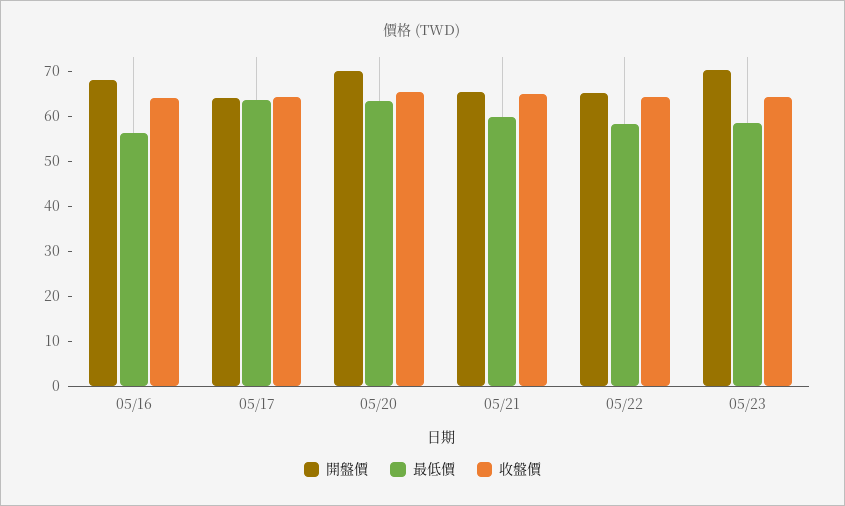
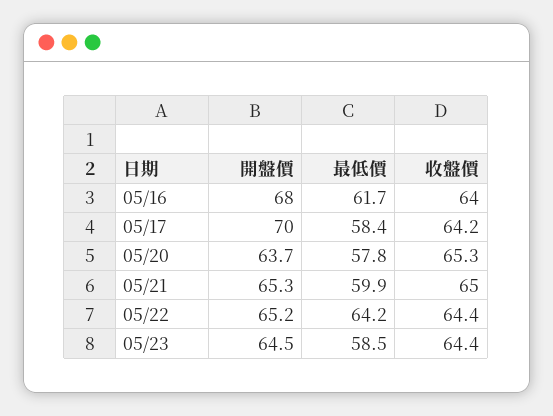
  {
    "開盤價": {
      "05/16": 68,
-     "05/17": 64,
+     "05/17": 70,
-     "05/20": 70,
+     "05/20": 63.7,
      "05/21": 65.3,
      "05/22": 65.2,
-     "05/23": 70
+     "05/23": 64.5
    },
    "最低價": {
-     "05/16": 56,
+     "05/16": 61.7,
-     "05/17": 64,
+     "05/17": 58.4,
-     "05/20": 64,
+     "05/20": 57.8,
      "05/21": 59.9,
-     "05/22": 58,
+     "05/22": 64.2,
      "05/23": 58.5
    },
    "收盤價": {
      "05/16": 64,
      "05/17": 64.2,
      "05/20": 65.3,
      "05/21": 65,
      "05/22": 64.4,
      "05/23": 64.4
    }
  }

